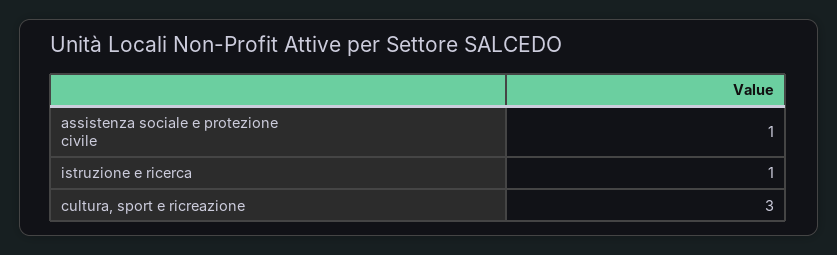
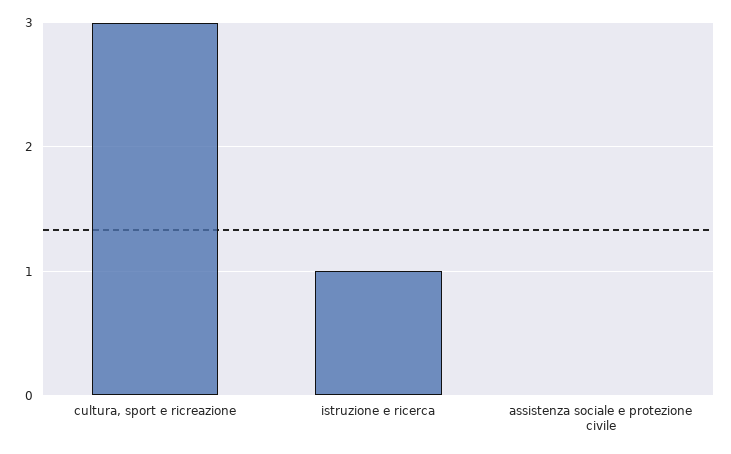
  {
-   "assistenza sociale e protezione civile": 1,
+   "assistenza sociale e protezione civile": 0,
    "istruzione e ricerca": 1,
    "cultura, sport e ricreazione": 3
  }

